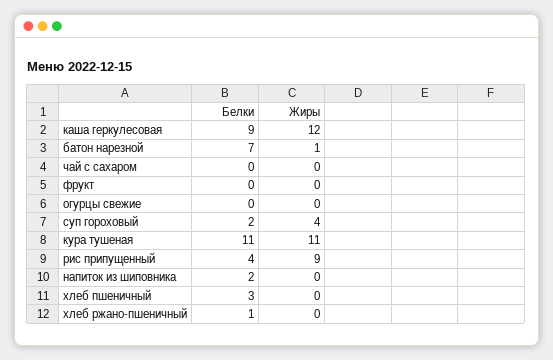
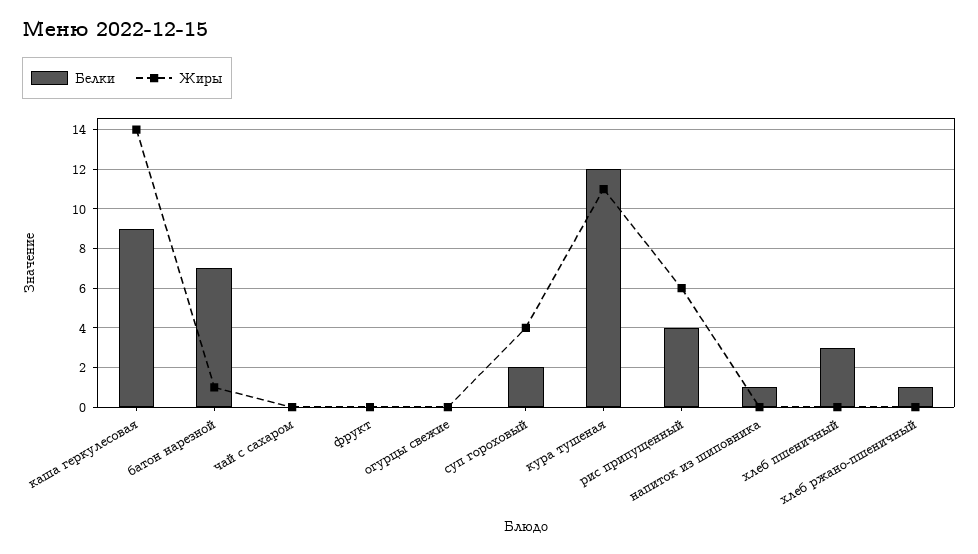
  {
    "Белки": {
      "каша геркулесовая": 9,
      "батон нарезной": 7,
      "чай с сахаром": 0,
      "фрукт": 0,
      "огурцы свежие": 0,
      "суп гороховый": 2,
-     "кура тушеная": 11,
+     "кура тушеная": 12,
      "рис припущенный": 4,
-     "напиток из шиповника": 2,
+     "напиток из шиповника": 1,
      "хлеб пшеничный": 3,
      "хлеб ржано-пшеничный": 1
    },
    "Жиры": {
-     "каша геркулесовая": 12,
+     "каша геркулесовая": 14,
      "батон нарезной": 1,
      "чай с сахаром": 0,
      "фрукт": 0,
      "огурцы свежие": 0,
      "суп гороховый": 4,
      "кура тушеная": 11,
-     "рис припущенный": 9,
+     "рис припущенный": 6,
      "напиток из шиповника": 0,
      "хлеб пшеничный": 0,
      "хлеб ржано-пшеничный": 0
    }
  }

